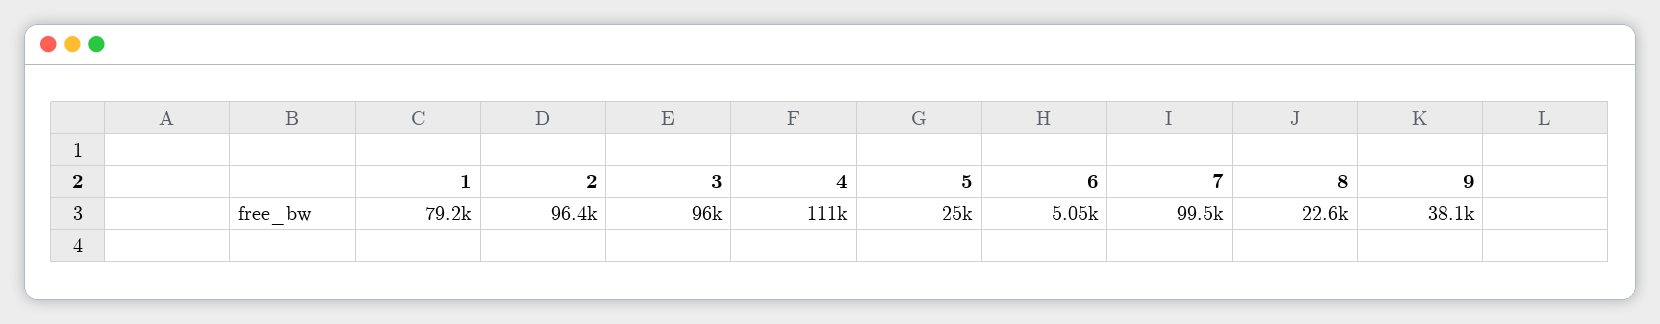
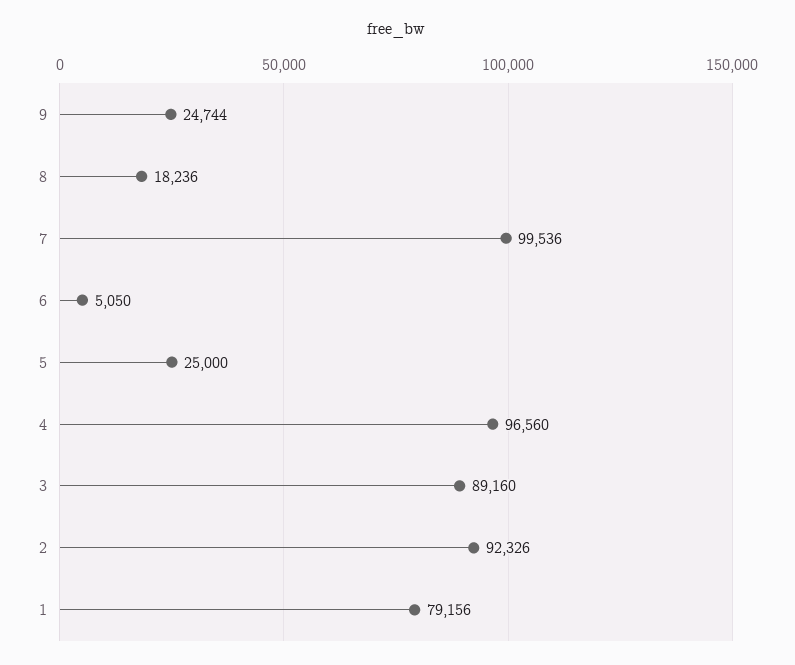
  {
    "1": 79156,
-   "2": 96400,
+   "2": 92326,
-   "3": 96000,
+   "3": 89160,
-   "4": 111000,
+   "4": 96560,
    "5": 25000,
    "6": 5050,
    "7": 99536,
-   "8": 22600,
+   "8": 18236,
-   "9": 38100
+   "9": 24744
  }

